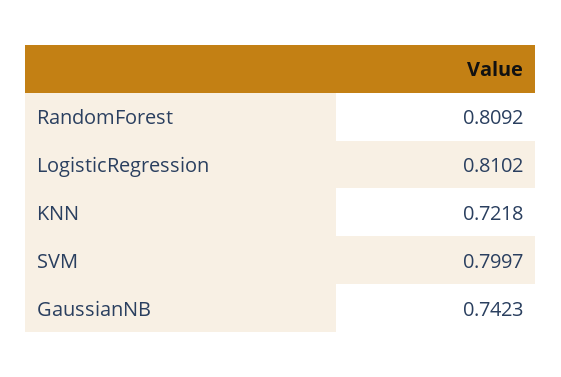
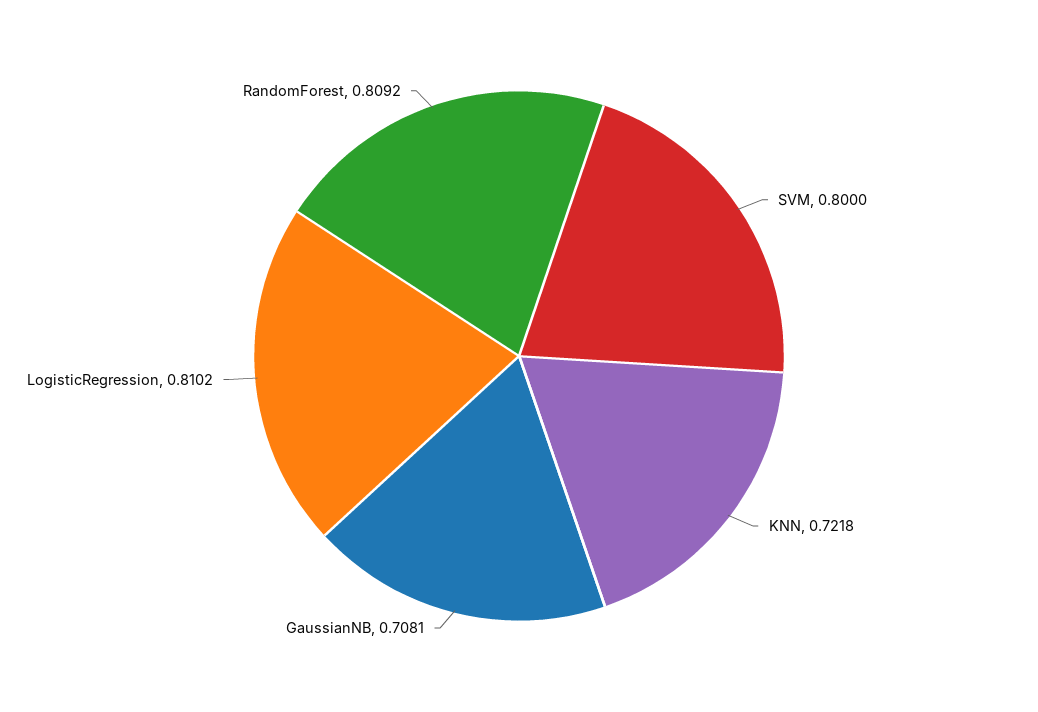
  {
    "RandomForest": 0.8092,
    "LogisticRegression": 0.8102,
    "KNN": 0.7218,
-   "SVM": 0.7997,
+   "SVM": 0.8,
-   "GaussianNB": 0.7423
+   "GaussianNB": 0.7081
  }

